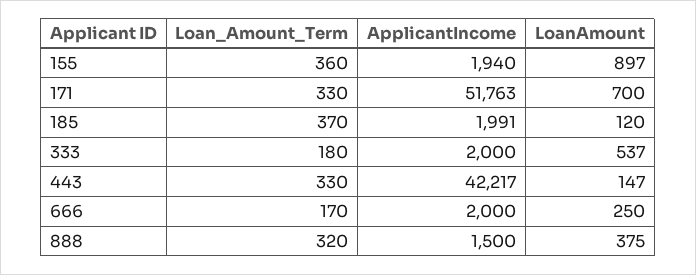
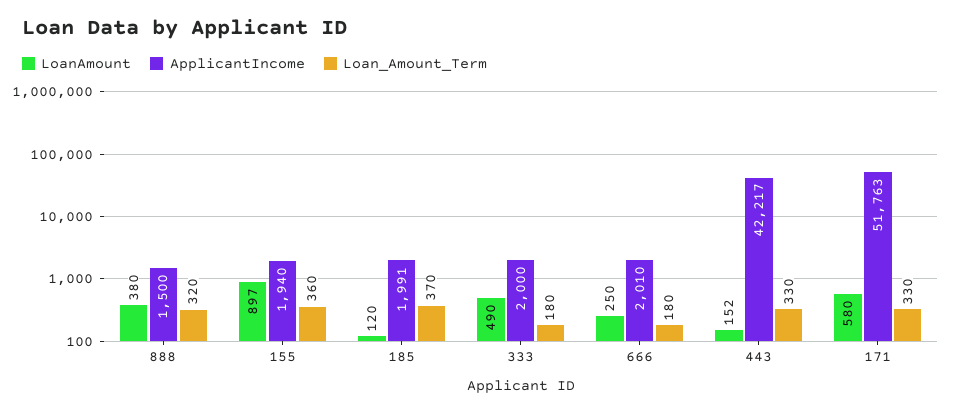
  {
    "Loan_Amount_Term": {
      "155": 360,
      "171": 330,
      "185": 370,
      "333": 180,
      "443": 330,
-     "666": 170,
+     "666": 180,
      "888": 320
    },
    "ApplicantIncome": {
      "155": 1940,
      "171": 51763,
      "185": 1991,
      "333": 2000,
      "443": 42217,
-     "666": 2000,
+     "666": 2010,
      "888": 1500
    },
    "LoanAmount": {
      "155": 897,
-     "171": 700,
+     "171": 580,
      "185": 120,
-     "333": 537,
+     "333": 490,
-     "443": 147,
+     "443": 152,
      "666": 250,
-     "888": 375
+     "888": 380
    }
  }

